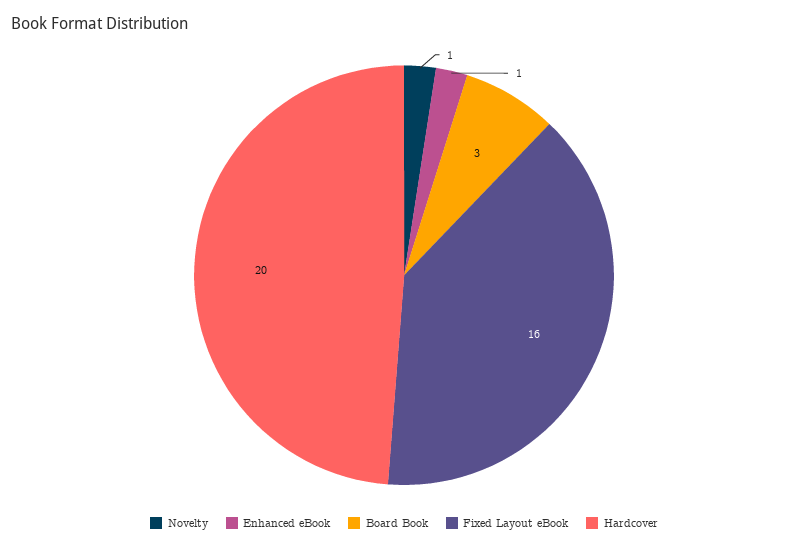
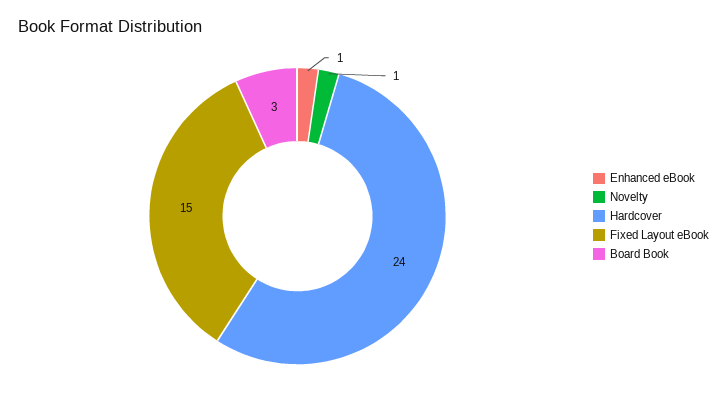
  {
    "Novelty": 1,
    "Enhanced eBook": 1,
    "Board Book": 3,
-   "Fixed Layout eBook": 16,
+   "Fixed Layout eBook": 15,
-   "Hardcover": 20
+   "Hardcover": 24
  }

